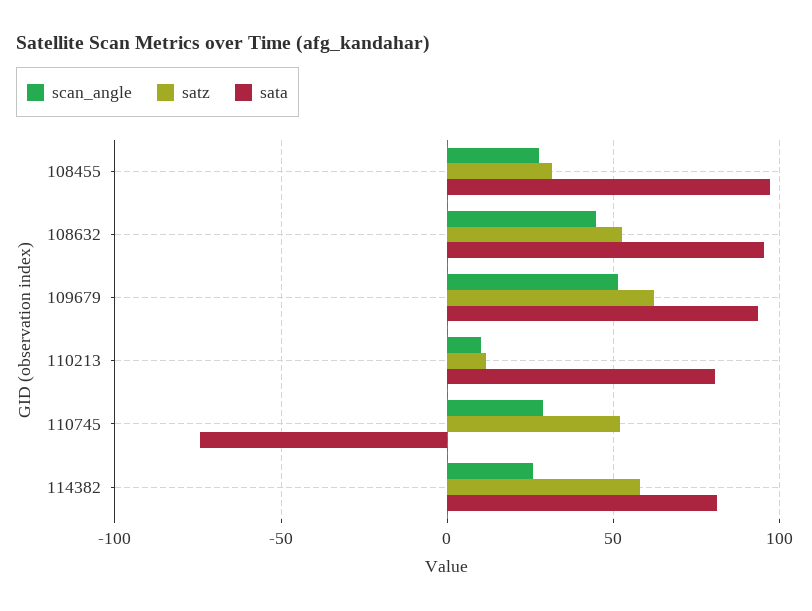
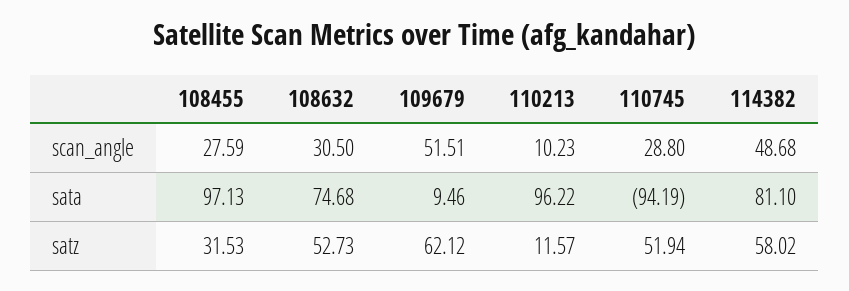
  {
    "scan_angle": {
      "108455": 27.59,
-     "108632": 45,
+     "108632": 30.5,
      "109679": 51.51,
      "110213": 10.23,
      "110745": 28.8,
-     "114382": 25
+     "114382": 48.68
    },
    "satz": {
      "108455": 31.53,
      "108632": 52.73,
      "109679": 62.12,
      "110213": 11.57,
      "110745": 51.94,
      "114382": 58.02
    },
    "sata": {
      "108455": 97.13,
-     "108632": 95,
+     "108632": 74.68,
-     "109679": 95,
+     "109679": 9.46,
-     "110213": 80,
+     "110213": 96.22,
-     "110745": -75,
+     "110745": -94.19,
      "114382": 81.1
    }
  }

